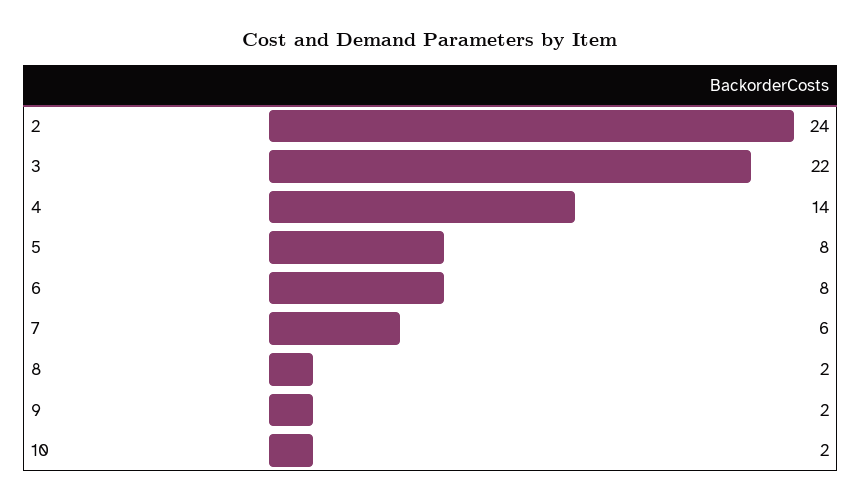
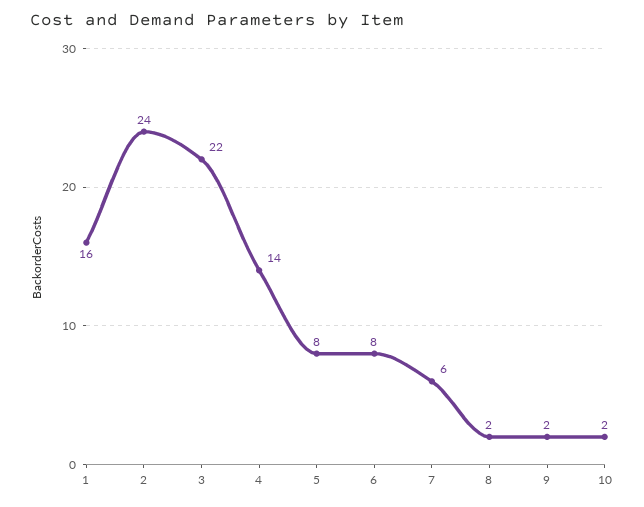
  {
    "2": 24,
    "3": 22,
    "4": 14,
    "5": 8,
    "6": 8,
    "7": 6,
    "8": 2,
    "9": 2,
-   "10": 2
+   "10": 2,
+   "1": 16
  }

